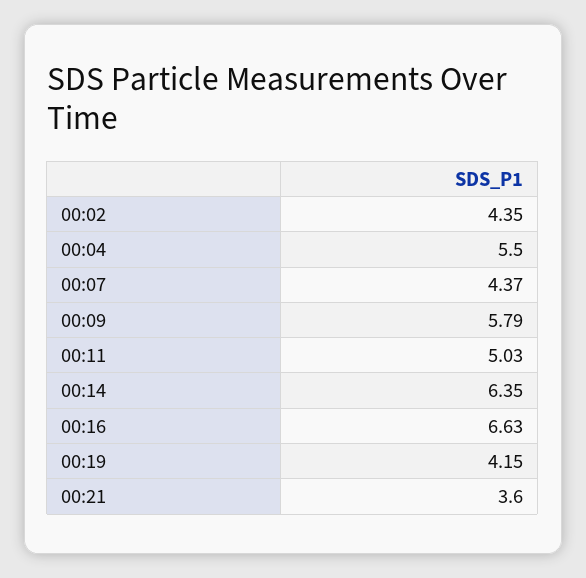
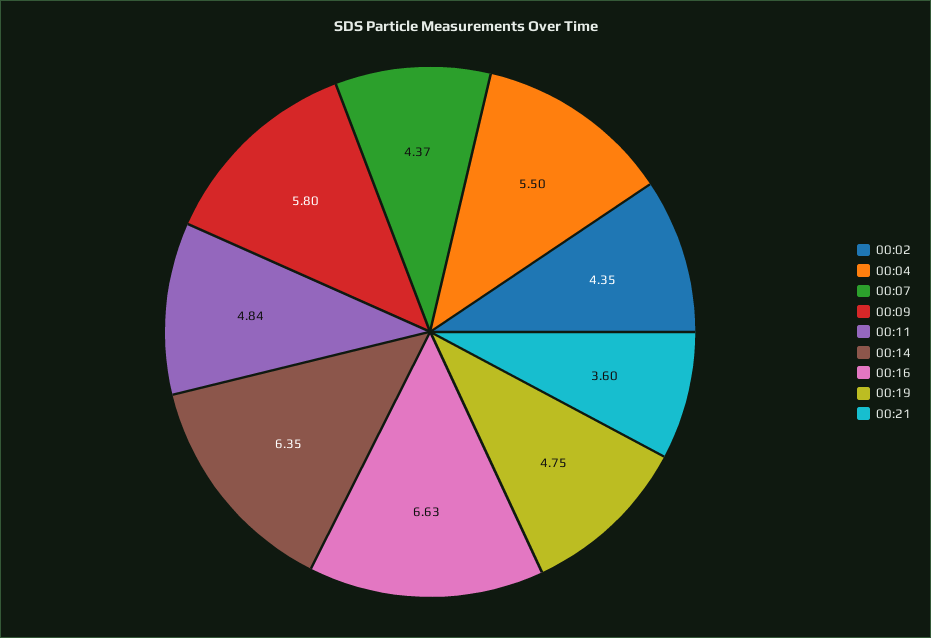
  {
    "00:02": 4.35,
    "00:04": 5.5,
    "00:07": 4.37,
-   "00:09": 5.79,
+   "00:09": 5.8,
-   "00:11": 5.03,
+   "00:11": 4.84,
    "00:14": 6.35,
    "00:16": 6.63,
-   "00:19": 4.15,
+   "00:19": 4.75,
    "00:21": 3.6
  }

